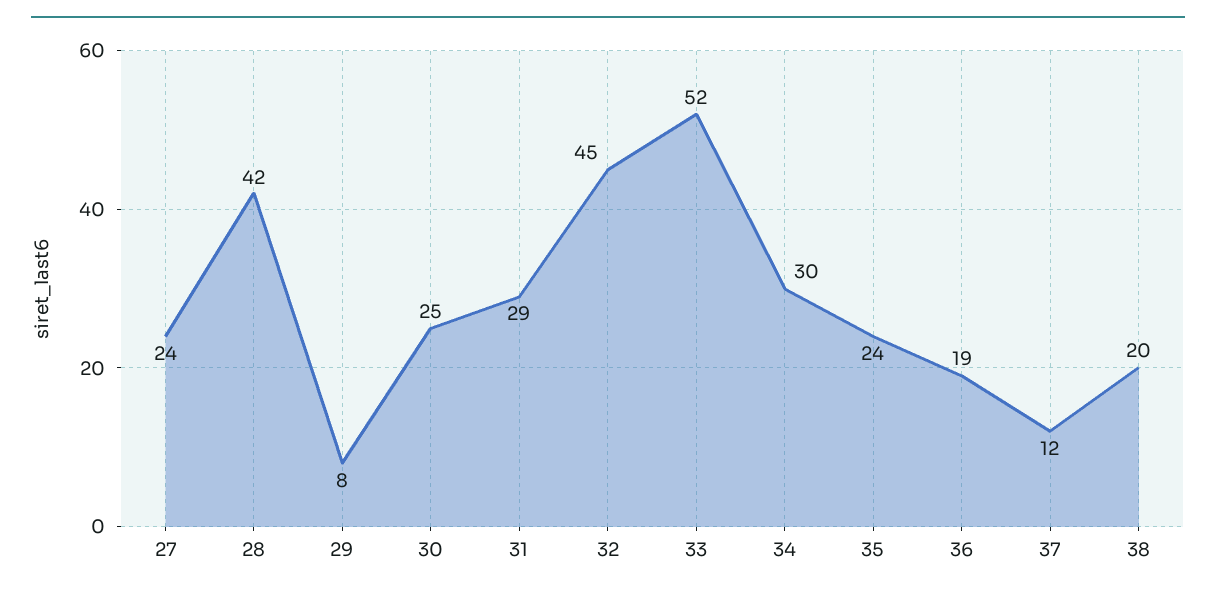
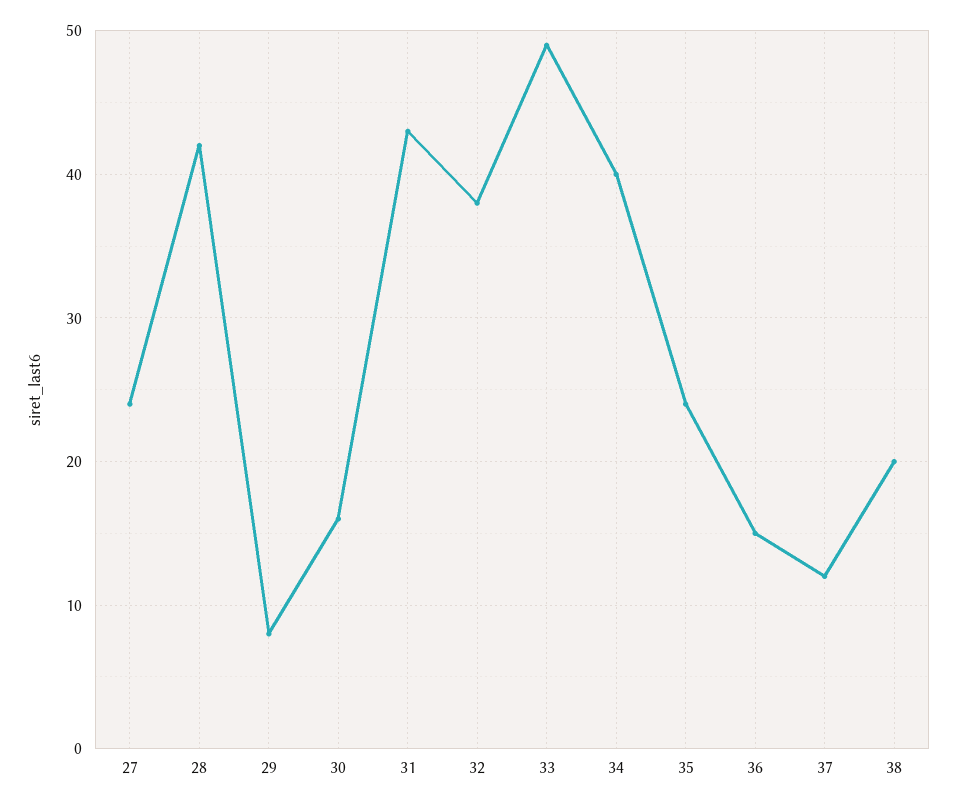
  {
    "27": 24,
    "28": 42,
    "29": 8,
-   "30": 25,
+   "30": 16,
-   "31": 29,
+   "31": 43,
-   "32": 45,
+   "32": 38,
-   "33": 52,
+   "33": 49,
-   "34": 30,
+   "34": 40,
    "35": 24,
-   "36": 19,
+   "36": 15,
    "37": 12,
    "38": 20
  }

